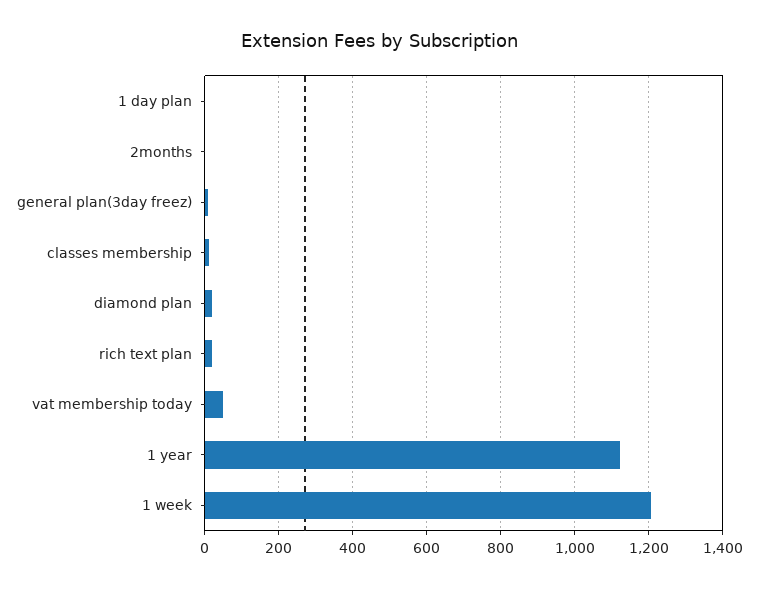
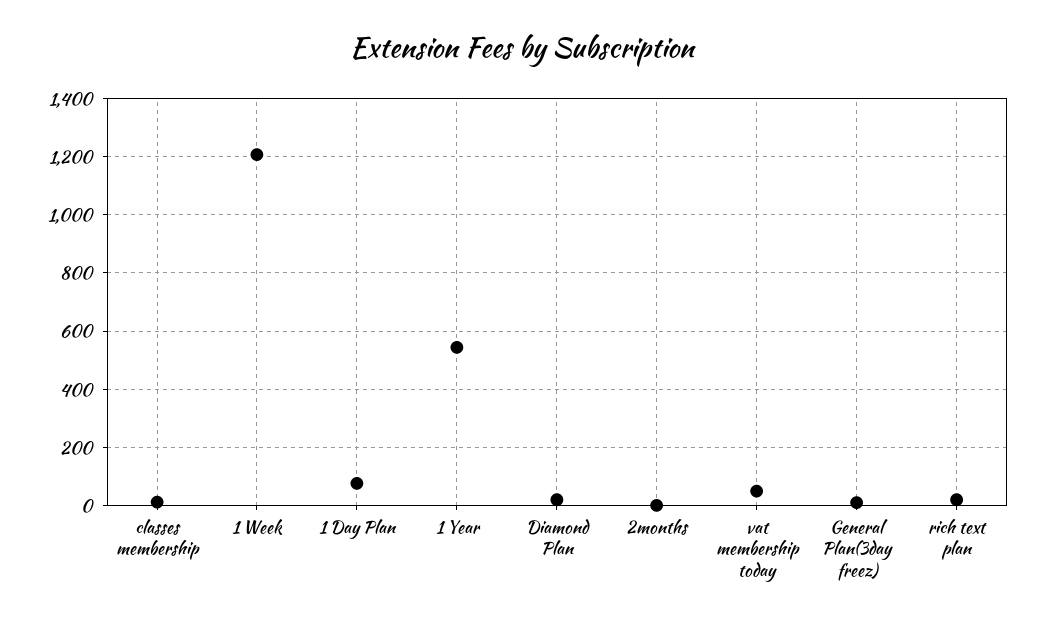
  {
-   "1 day plan": 0,
+   "1 day plan": 75,
    "2months": 0,
    "general plan(3day freez)": 20,
    "classes membership": 20,
    "diamond plan": 20,
    "rich text plan": 20,
    "vat membership today": 60,
-   "1 year": 1120,
+   "1 year": 550,
    "1 week": 1200
  }

